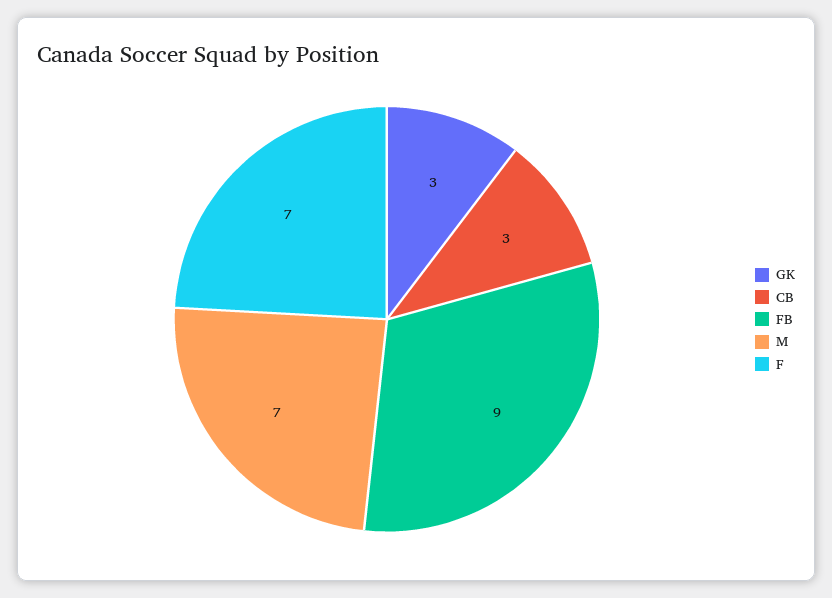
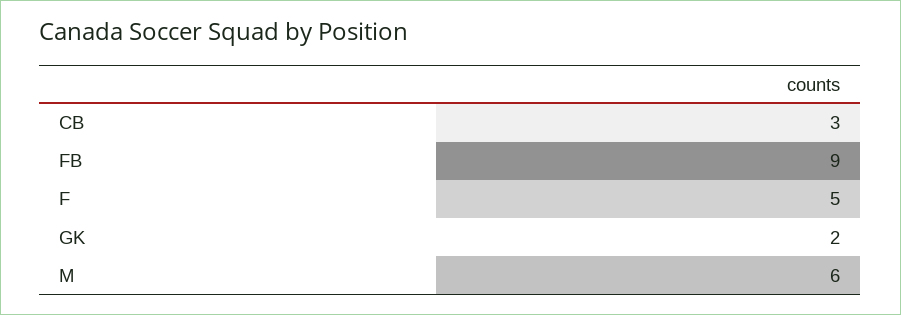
  {
-   "GK": 3,
+   "GK": 2,
    "CB": 3,
    "FB": 9,
-   "M": 7,
+   "M": 6,
-   "F": 7
+   "F": 5
  }

